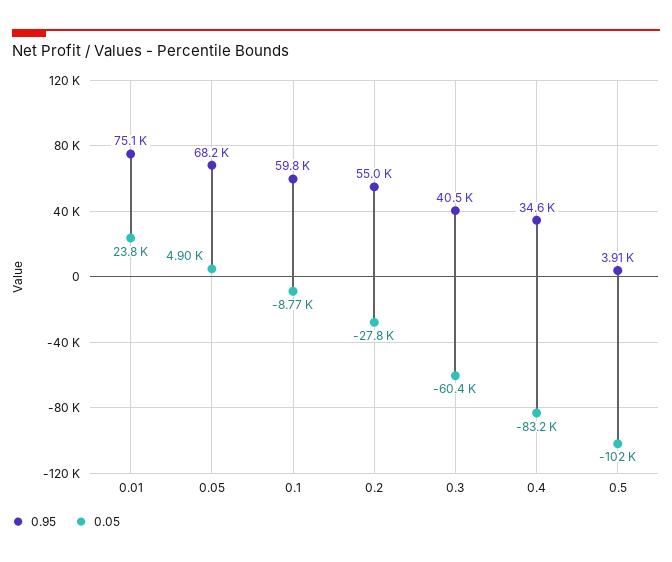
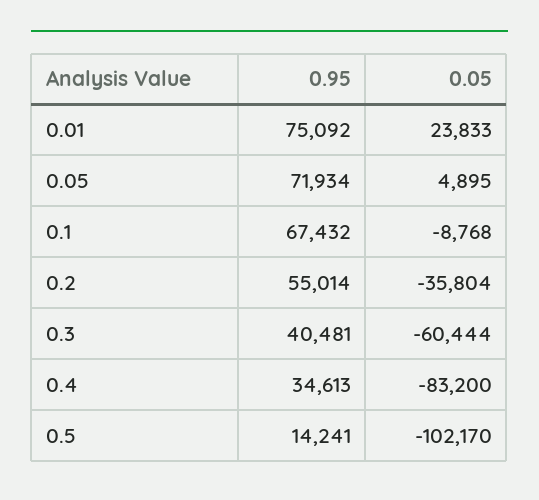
  {
    "0.95": {
      "0.01": 75092,
-     "0.05": 68200,
+     "0.05": 71934,
-     "0.1": 59800,
+     "0.1": 67432,
      "0.2": 55014,
      "0.3": 40481,
      "0.4": 34613,
-     "0.5": 3910
+     "0.5": 14241
    },
    "0.05": {
      "0.01": 23833,
      "0.05": 4895,
      "0.1": -8768,
-     "0.2": -27800,
+     "0.2": -35804,
      "0.3": -60444,
      "0.4": -83200,
      "0.5": -102170
    }
  }

